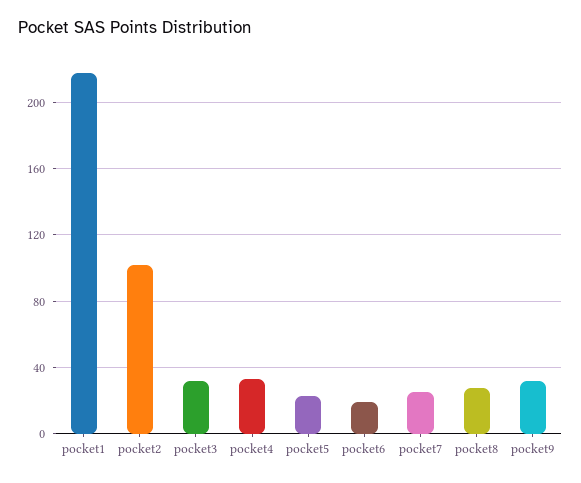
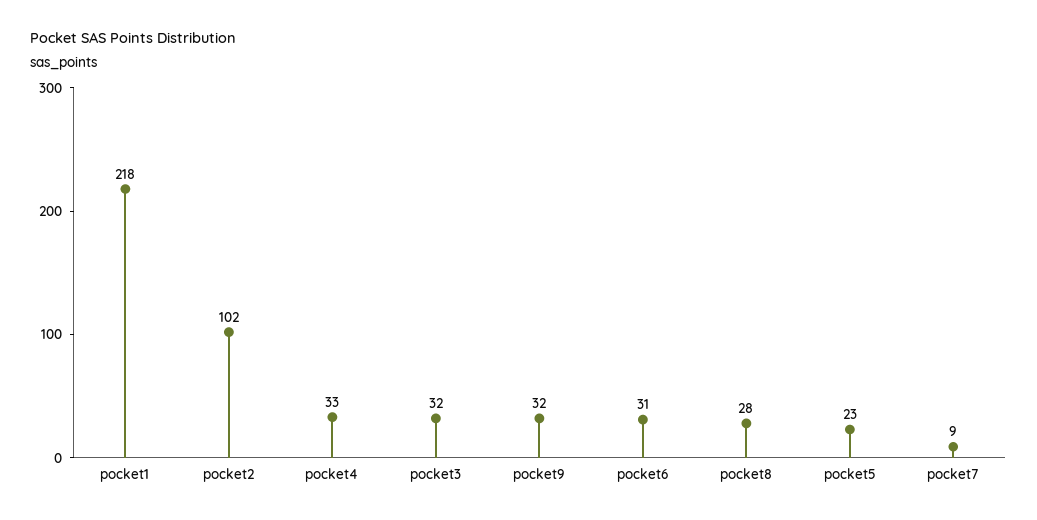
  {
    "pocket1": 218,
    "pocket2": 102,
    "pocket3": 32,
    "pocket4": 33,
    "pocket5": 23,
-   "pocket6": 20,
+   "pocket6": 31,
-   "pocket7": 25,
+   "pocket7": 9,
    "pocket8": 28,
    "pocket9": 32
  }

